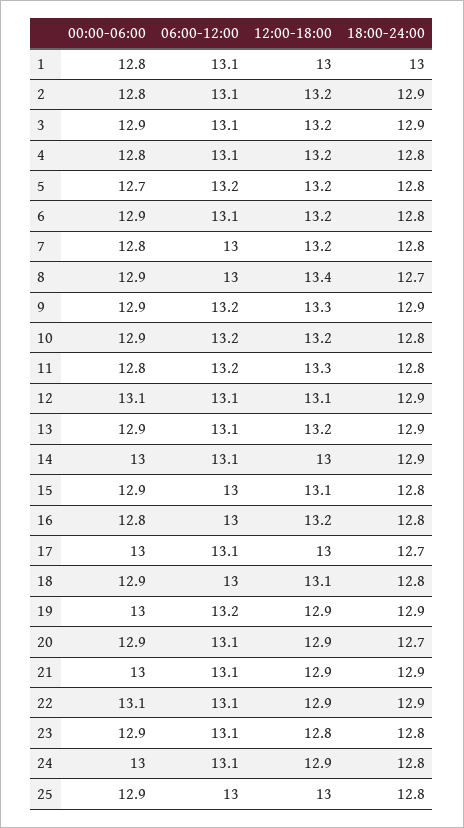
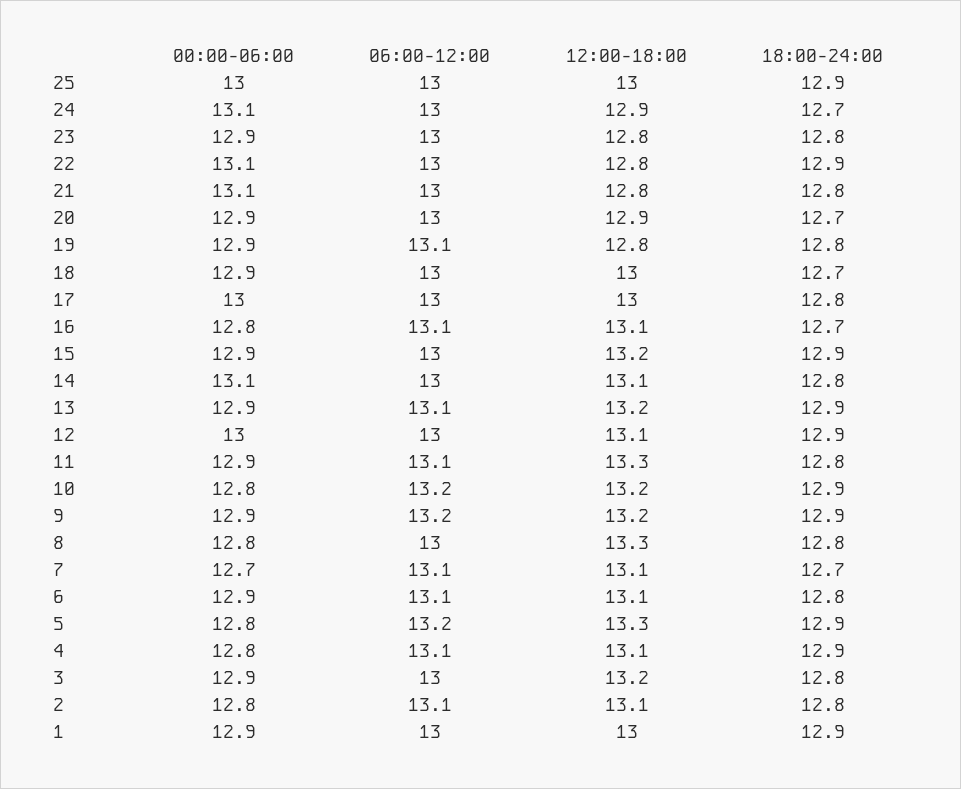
  {
    "00:00-06:00": {
-     "1": 12.8,
+     "1": 12.9,
      "2": 12.8,
      "3": 12.9,
      "4": 12.8,
-     "5": 12.7,
+     "5": 12.8,
      "6": 12.9,
-     "7": 12.8,
+     "7": 12.7,
-     "8": 12.9,
+     "8": 12.8,
      "9": 12.9,
-     "10": 12.9,
+     "10": 12.8,
-     "11": 12.8,
+     "11": 12.9,
-     "12": 13.1,
+     "12": 13,
      "13": 12.9,
-     "14": 13,
+     "14": 13.1,
      "15": 12.9,
      "16": 12.8,
      "17": 13,
      "18": 12.9,
-     "19": 13,
+     "19": 12.9,
      "20": 12.9,
-     "21": 13,
+     "21": 13.1,
      "22": 13.1,
      "23": 12.9,
-     "24": 13,
+     "24": 13.1,
-     "25": 12.9
+     "25": 13
    },
    "06:00-12:00": {
-     "1": 13.1,
+     "1": 13,
      "2": 13.1,
-     "3": 13.1,
+     "3": 13,
      "4": 13.1,
      "5": 13.2,
      "6": 13.1,
-     "7": 13,
+     "7": 13.1,
      "8": 13,
      "9": 13.2,
      "10": 13.2,
-     "11": 13.2,
+     "11": 13.1,
-     "12": 13.1,
+     "12": 13,
      "13": 13.1,
-     "14": 13.1,
+     "14": 13,
      "15": 13,
-     "16": 13,
+     "16": 13.1,
-     "17": 13.1,
+     "17": 13,
      "18": 13,
-     "19": 13.2,
+     "19": 13.1,
-     "20": 13.1,
+     "20": 13,
-     "21": 13.1,
+     "21": 13,
-     "22": 13.1,
+     "22": 13,
-     "23": 13.1,
+     "23": 13,
-     "24": 13.1,
+     "24": 13,
      "25": 13
    },
    "12:00-18:00": {
      "1": 13,
-     "2": 13.2,
+     "2": 13.1,
      "3": 13.2,
-     "4": 13.2,
+     "4": 13.1,
-     "5": 13.2,
+     "5": 13.3,
-     "6": 13.2,
+     "6": 13.1,
-     "7": 13.2,
+     "7": 13.1,
-     "8": 13.4,
+     "8": 13.3,
-     "9": 13.3,
+     "9": 13.2,
      "10": 13.2,
      "11": 13.3,
      "12": 13.1,
      "13": 13.2,
-     "14": 13,
+     "14": 13.1,
-     "15": 13.1,
+     "15": 13.2,
-     "16": 13.2,
+     "16": 13.1,
      "17": 13,
-     "18": 13.1,
+     "18": 13,
-     "19": 12.9,
+     "19": 12.8,
      "20": 12.9,
-     "21": 12.9,
+     "21": 12.8,
-     "22": 12.9,
+     "22": 12.8,
      "23": 12.8,
      "24": 12.9,
      "25": 13
    },
    "18:00-24:00": {
-     "1": 13,
+     "1": 12.9,
-     "2": 12.9,
+     "2": 12.8,
-     "3": 12.9,
+     "3": 12.8,
-     "4": 12.8,
+     "4": 12.9,
-     "5": 12.8,
+     "5": 12.9,
      "6": 12.8,
-     "7": 12.8,
+     "7": 12.7,
-     "8": 12.7,
+     "8": 12.8,
      "9": 12.9,
-     "10": 12.8,
+     "10": 12.9,
      "11": 12.8,
      "12": 12.9,
      "13": 12.9,
-     "14": 12.9,
+     "14": 12.8,
-     "15": 12.8,
+     "15": 12.9,
-     "16": 12.8,
+     "16": 12.7,
-     "17": 12.7,
+     "17": 12.8,
-     "18": 12.8,
+     "18": 12.7,
-     "19": 12.9,
+     "19": 12.8,
      "20": 12.7,
-     "21": 12.9,
+     "21": 12.8,
      "22": 12.9,
      "23": 12.8,
-     "24": 12.8,
+     "24": 12.7,
-     "25": 12.8
+     "25": 12.9
    }
  }

